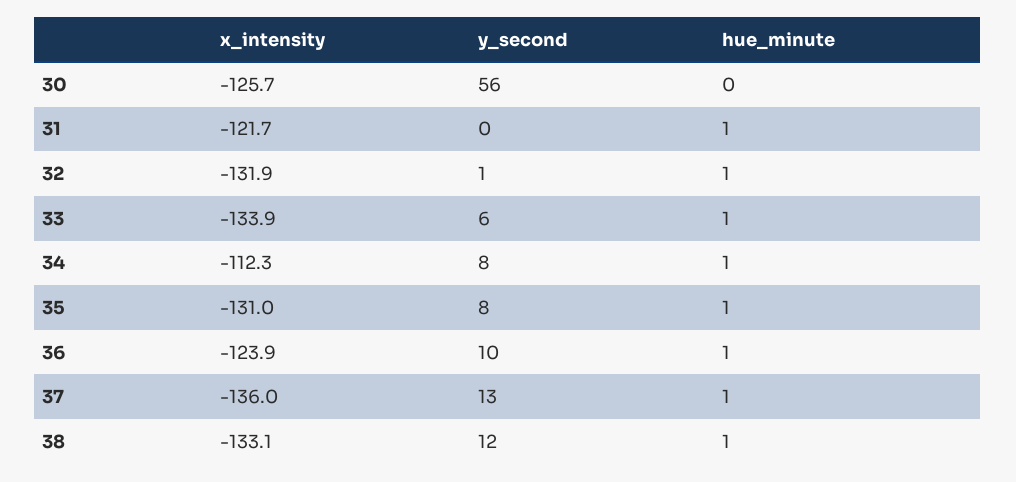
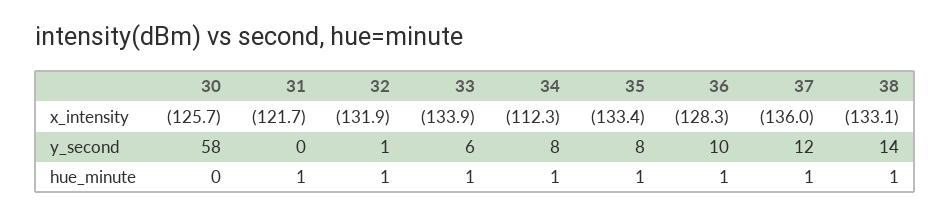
  {
    "x_intensity": {
      "30": -125.7,
      "31": -121.7,
      "32": -131.9,
      "33": -133.9,
      "34": -112.3,
-     "35": -131,
+     "35": -133.4,
-     "36": -123.9,
+     "36": -128.3,
      "37": -136,
      "38": -133.1
    },
    "y_second": {
-     "30": 56,
+     "30": 58,
      "31": 0,
      "32": 1,
      "33": 6,
      "34": 8,
      "35": 8,
      "36": 10,
-     "37": 13,
+     "37": 12,
-     "38": 12
+     "38": 14
    },
    "hue_minute": {
      "30": 0,
      "31": 1,
      "32": 1,
      "33": 1,
      "34": 1,
      "35": 1,
      "36": 1,
      "37": 1,
      "38": 1
    }
  }

